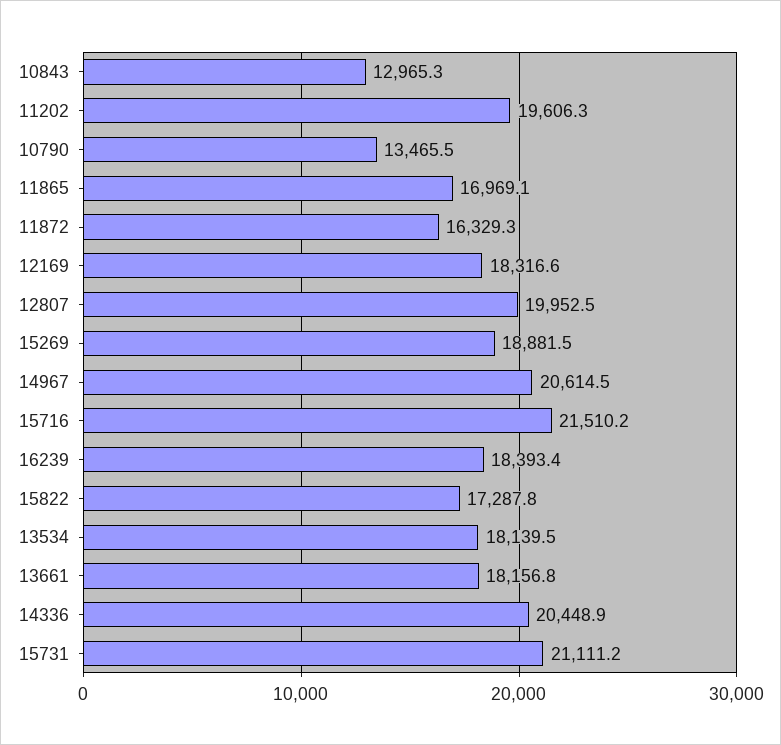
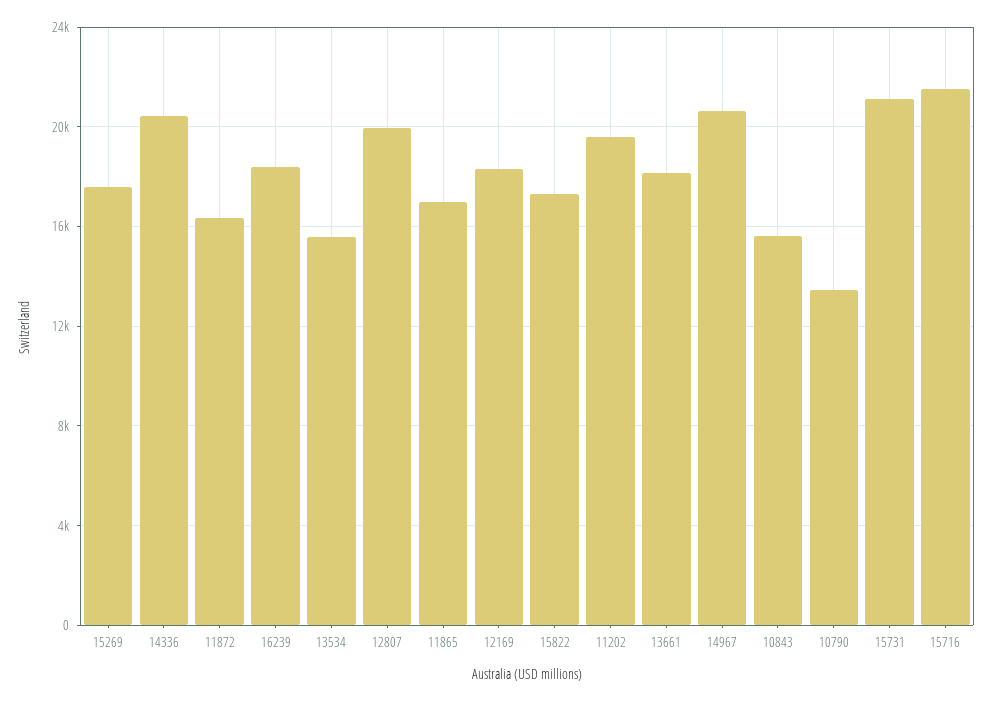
  {
-   "10843": 12965.3,
+   "10843": 15500,
    "11202": 19606.3,
    "10790": 13465.5,
    "11865": 16969.1,
    "11872": 16329.3,
    "12169": 18316.6,
    "12807": 19952.5,
-   "15269": 18881.5,
+   "15269": 17500,
    "14967": 20614.5,
    "15716": 21510.2,
    "16239": 18393.4,
    "15822": 17287.8,
-   "13534": 18139.5,
+   "13534": 15500,
    "13661": 18156.8,
    "14336": 20448.9,
    "15731": 21111.2
  }

